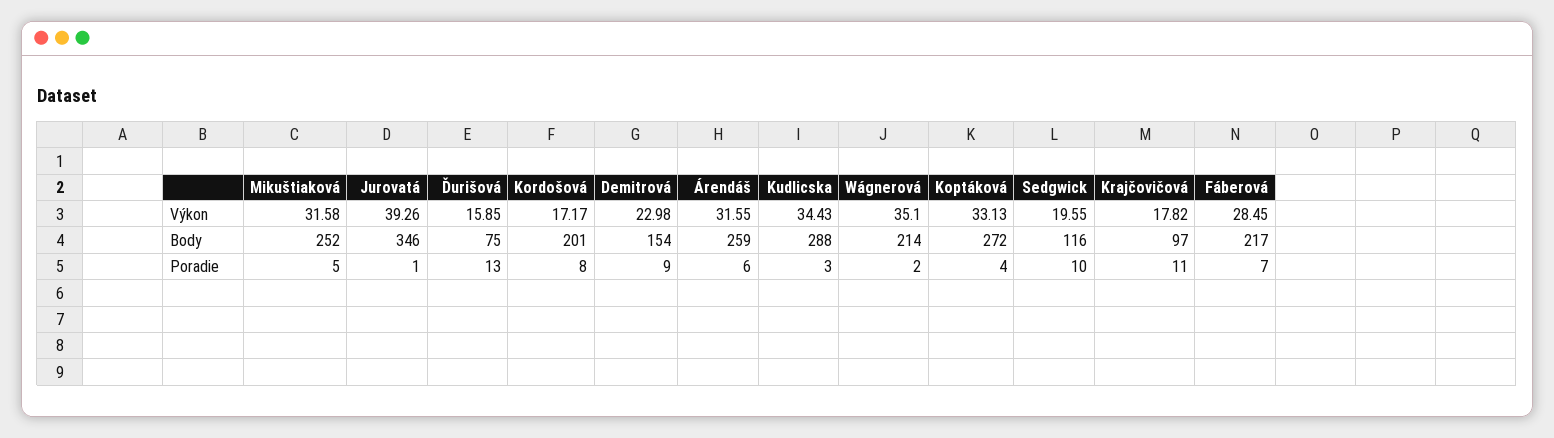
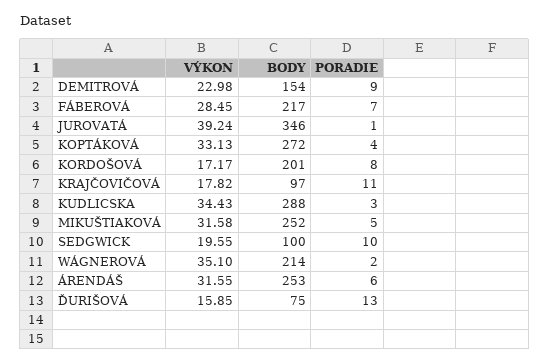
  {
    "Mikuštiaková": {
      "Výkon": 31.58,
      "Body": 252,
      "Poradie": 5
    },
    "Jurovatá": {
-     "Výkon": 39.26,
+     "Výkon": 39.24,
      "Body": 346,
      "Poradie": 1
    },
    "Ďurišová": {
      "Výkon": 15.85,
      "Body": 75,
      "Poradie": 13
    },
    "Kordošová": {
      "Výkon": 17.17,
      "Body": 201,
      "Poradie": 8
    },
    "Demitrová": {
      "Výkon": 22.98,
      "Body": 154,
      "Poradie": 9
    },
    "Árendáš": {
      "Výkon": 31.55,
-     "Body": 259,
+     "Body": 253,
      "Poradie": 6
    },
    "Kudlicska": {
      "Výkon": 34.43,
      "Body": 288,
      "Poradie": 3
    },
    "Wágnerová": {
      "Výkon": 35.1,
      "Body": 214,
      "Poradie": 2
    },
    "Koptáková": {
      "Výkon": 33.13,
      "Body": 272,
      "Poradie": 4
    },
    "Sedgwick": {
      "Výkon": 19.55,
-     "Body": 116,
+     "Body": 100,
      "Poradie": 10
    },
    "Krajčovičová": {
      "Výkon": 17.82,
      "Body": 97,
      "Poradie": 11
    },
    "Fáberová": {
      "Výkon": 28.45,
      "Body": 217,
      "Poradie": 7
    }
  }

